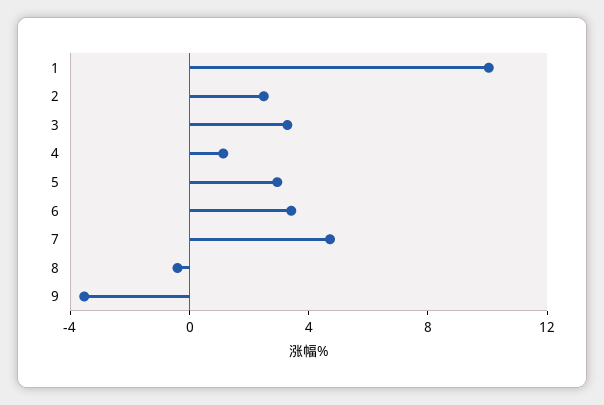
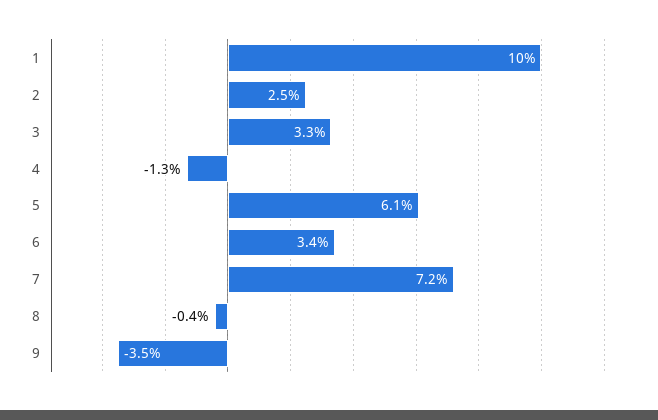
  {
    "1": 10,
    "2": 2.5,
    "3": 3.3,
-   "4": 1,
+   "4": -1.3,
-   "5": 3,
+   "5": 6.1,
    "6": 3.4,
-   "7": 5,
+   "7": 7.2,
    "8": -0.4,
    "9": -3.5
  }

